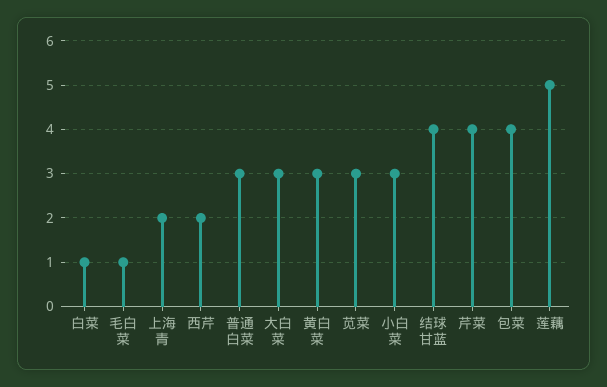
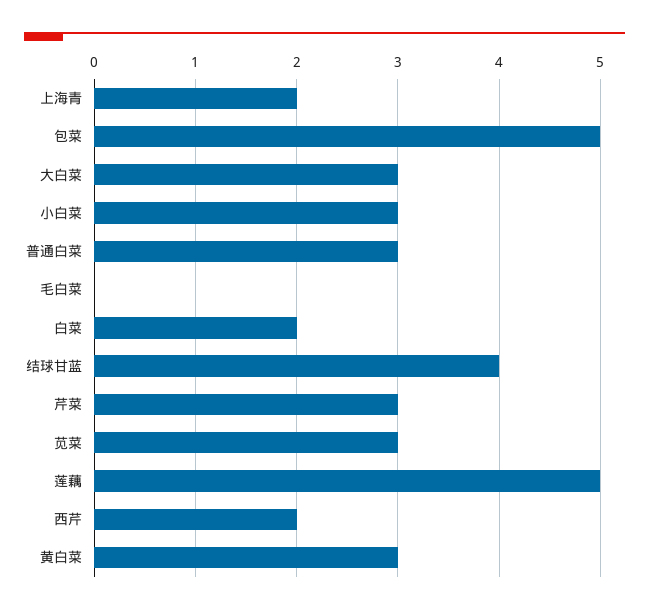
  {
-   "白菜": 1,
+   "白菜": 2,
-   "毛白菜": 1,
+   "毛白菜": 0,
    "上海青": 2,
    "西芹": 2,
    "普通白菜": 3,
    "大白菜": 3,
    "黄白菜": 3,
    "苋菜": 3,
    "小白菜": 3,
    "结球甘蓝": 4,
-   "芹菜": 4,
+   "芹菜": 3,
-   "包菜": 4,
+   "包菜": 5,
    "莲藕": 5
  }

